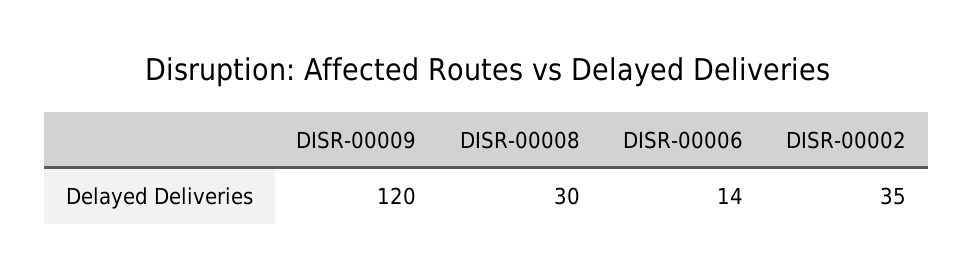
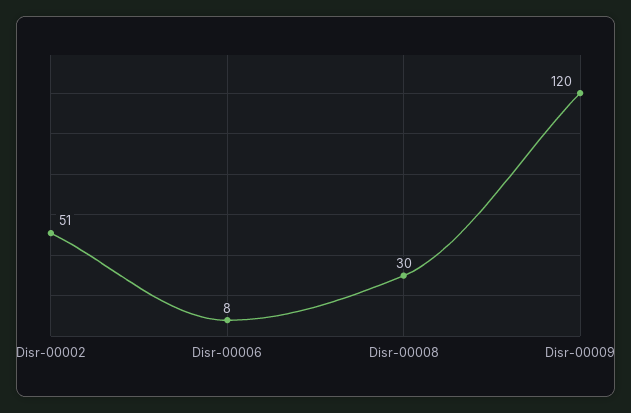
  {
    "DISR-00009": 120,
    "DISR-00008": 30,
-   "DISR-00006": 14,
+   "DISR-00006": 8,
-   "DISR-00002": 35
+   "DISR-00002": 51
  }

